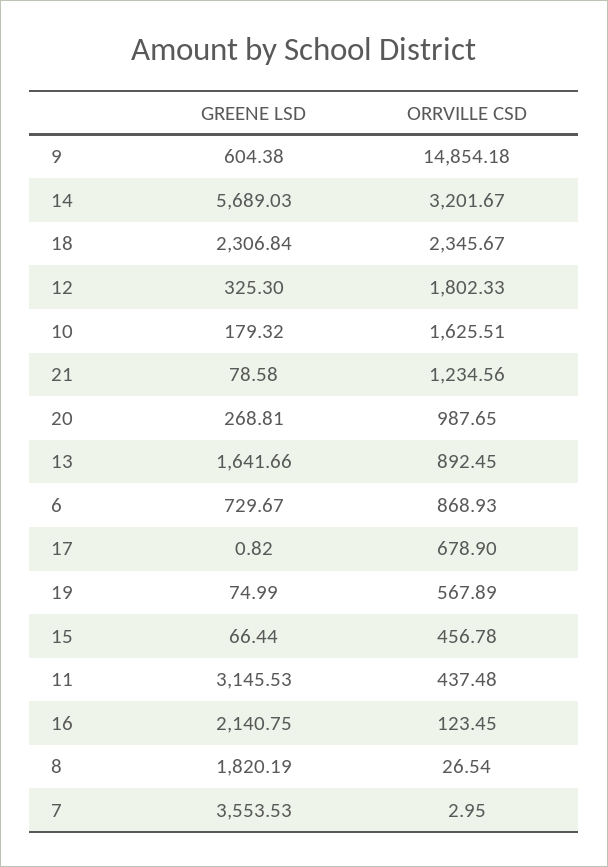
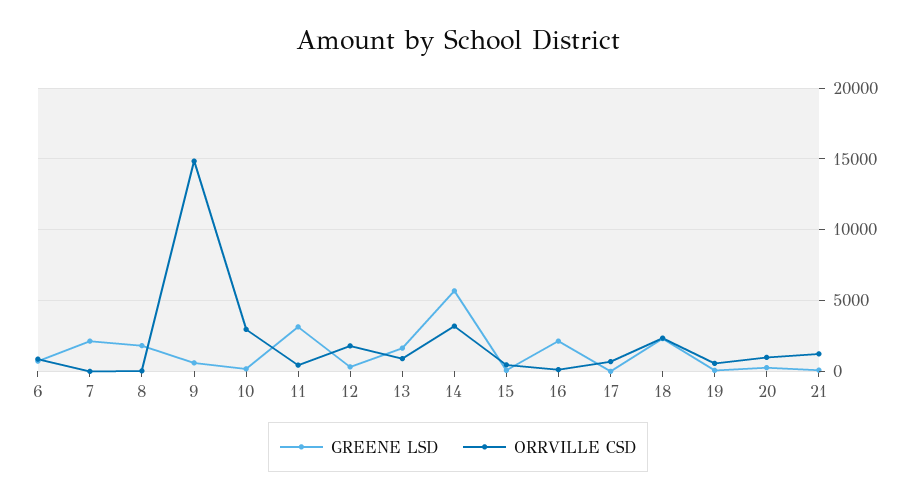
  {
    "GREENE LSD": {
      "9": 604.38,
      "14": 5689.03,
      "18": 2306.84,
      "12": 325.3,
      "10": 179.32,
      "21": 78.58,
      "20": 268.81,
      "13": 1641.66,
      "6": 729.67,
      "17": 0.82,
      "19": 74.99,
      "15": 66.44,
      "11": 3145.53,
      "16": 2140.75,
      "8": 1820.19,
-     "7": 3553.53
+     "7": 2000
    },
    "ORRVILLE CSD": {
      "9": 14854.18,
      "14": 3201.67,
      "18": 2345.67,
      "12": 1802.33,
-     "10": 1625.51,
+     "10": 3000,
      "21": 1234.56,
      "20": 987.65,
      "13": 892.45,
      "6": 868.93,
      "17": 678.9,
      "19": 567.89,
      "15": 456.78,
      "11": 437.48,
      "16": 123.45,
      "8": 26.54,
      "7": 2.95
    }
  }

